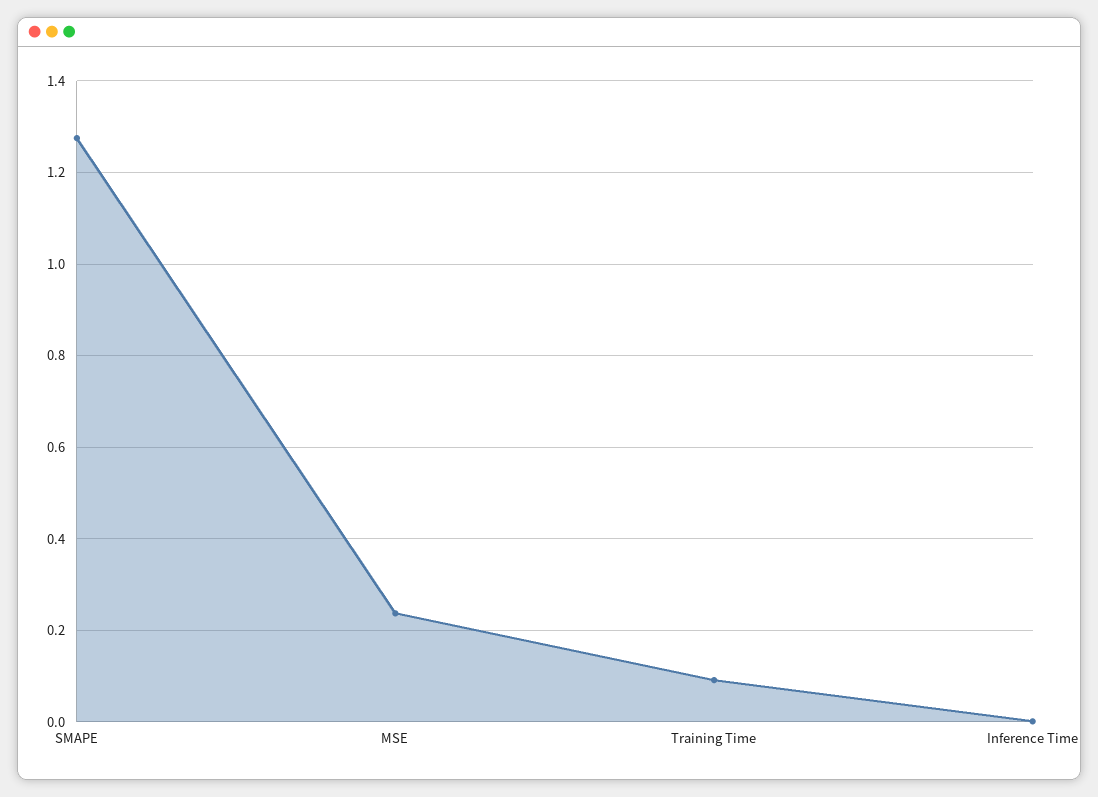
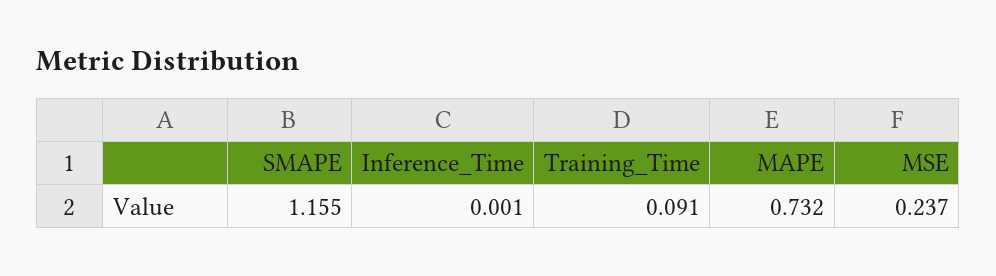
  {
-   "SMAPE": 1.28,
+   "SMAPE": 1.155,
    "MSE": 0.237,
    "Training Time": 0.091,
-   "Inference Time": 0.001
+   "Inference Time": 0.001,
+   "MAPE": 0.732
  }

